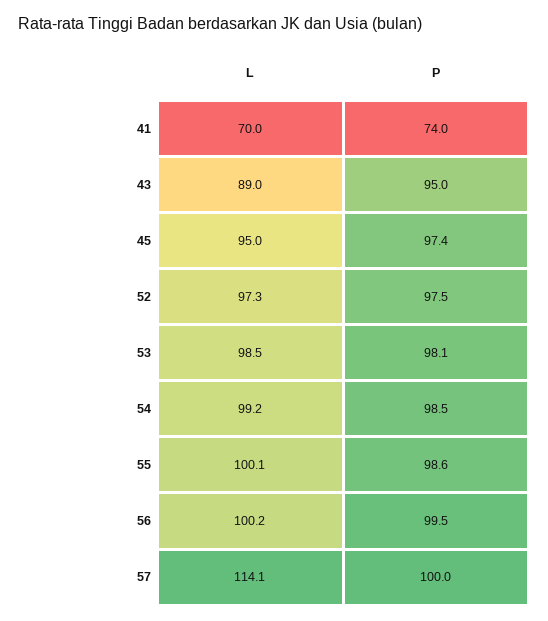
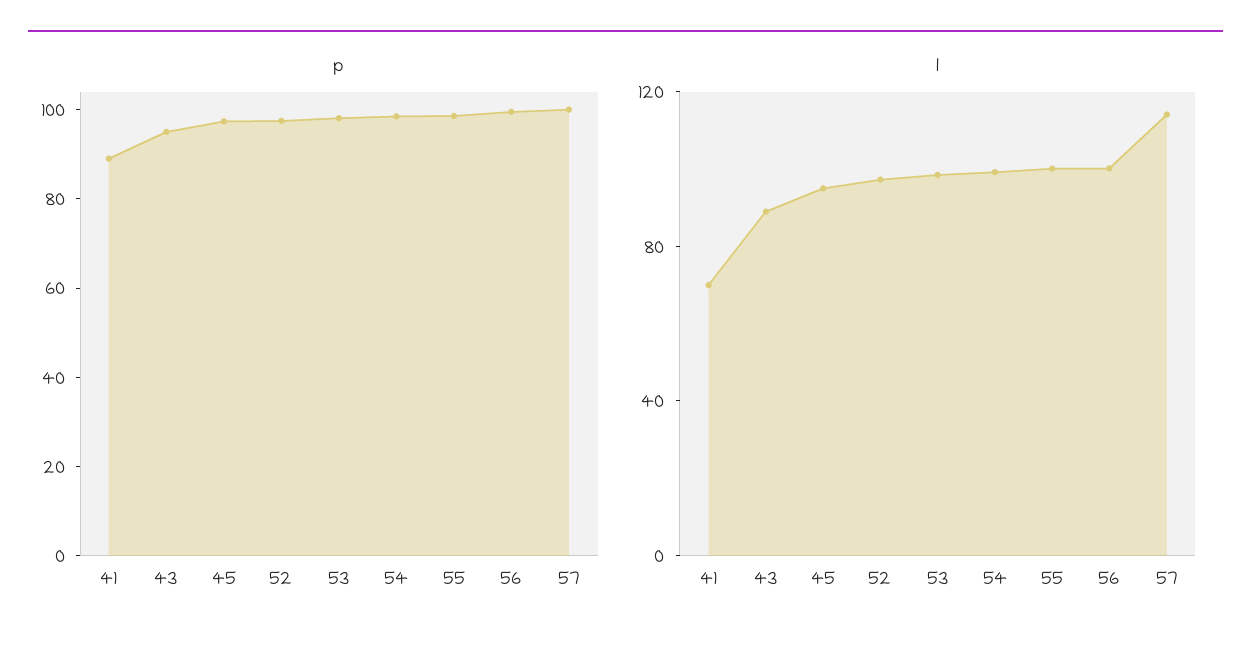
  {
    "L": {
      "41": 70,
      "43": 89,
      "45": 95,
      "52": 97.3,
      "53": 98.5,
      "54": 99.2,
      "55": 100.1,
      "56": 100.2,
      "57": 114.1
    },
    "P": {
-     "41": 74,
+     "41": 90,
      "43": 95,
      "45": 97.4,
      "52": 97.5,
      "53": 98.1,
      "54": 98.5,
      "55": 98.6,
      "56": 99.5,
      "57": 100
    }
  }

